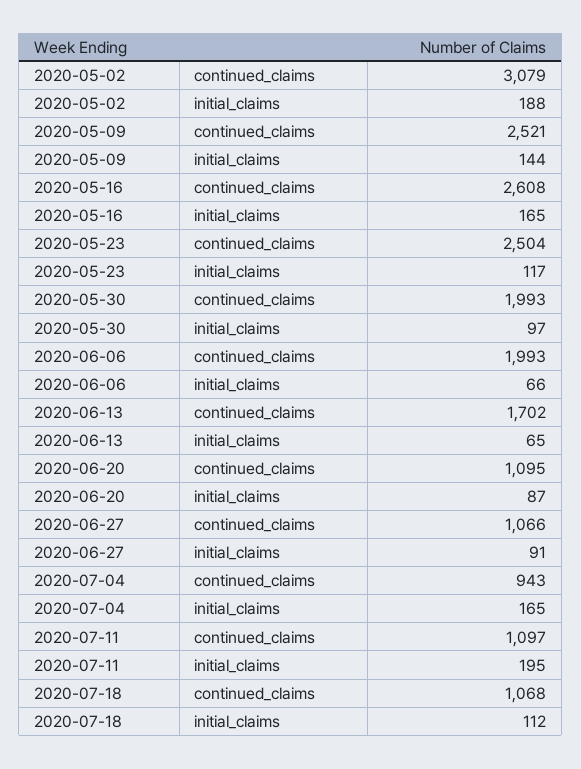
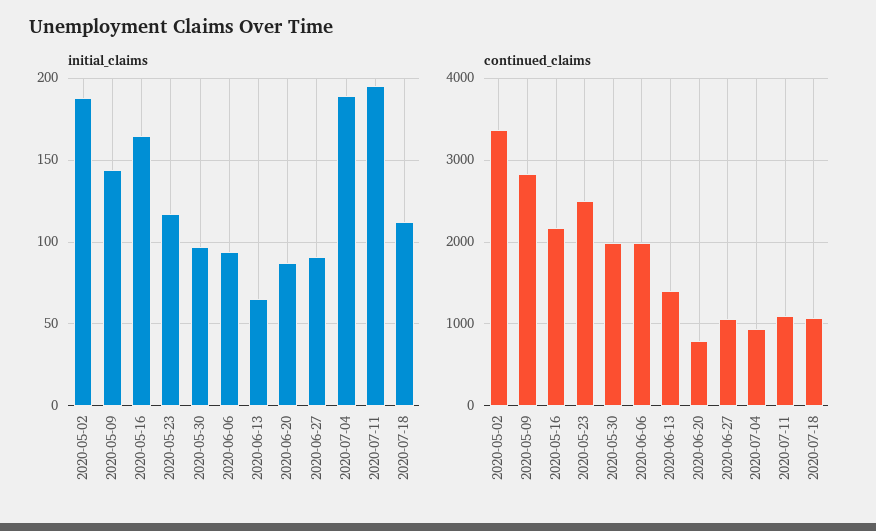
  {
    "continued_claims": {
-     "2020-05-02": 3079,
+     "2020-05-02": 3400,
-     "2020-05-09": 2521,
+     "2020-05-09": 2800,
-     "2020-05-16": 2608,
+     "2020-05-16": 2200,
      "2020-05-23": 2504,
      "2020-05-30": 1993,
      "2020-06-06": 1993,
-     "2020-06-13": 1702,
+     "2020-06-13": 1400,
-     "2020-06-20": 1095,
+     "2020-06-20": 800,
      "2020-06-27": 1066,
      "2020-07-04": 943,
      "2020-07-11": 1097,
      "2020-07-18": 1068
    },
    "initial_claims": {
      "2020-05-02": 188,
      "2020-05-09": 144,
      "2020-05-16": 165,
      "2020-05-23": 117,
      "2020-05-30": 97,
-     "2020-06-06": 66,
+     "2020-06-06": 95,
      "2020-06-13": 65,
      "2020-06-20": 87,
      "2020-06-27": 91,
-     "2020-07-04": 165,
+     "2020-07-04": 190,
      "2020-07-11": 195,
      "2020-07-18": 112
    }
  }

